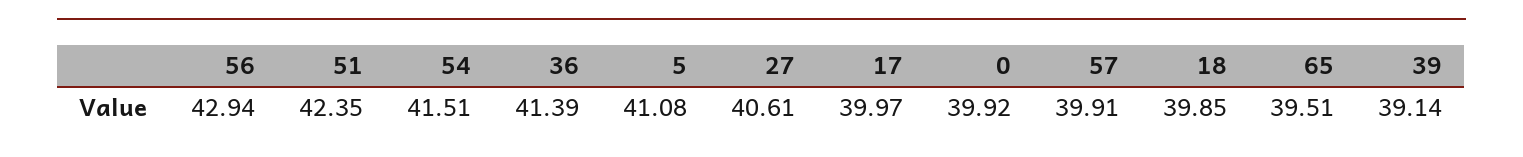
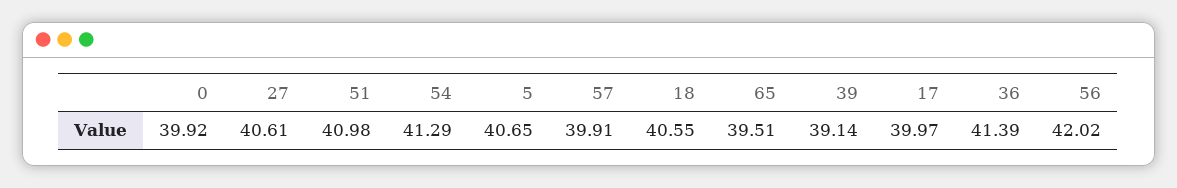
  {
-   "56": 42.94,
+   "56": 42.02,
-   "51": 42.35,
+   "51": 40.98,
-   "54": 41.51,
+   "54": 41.29,
    "36": 41.39,
-   "5": 41.08,
+   "5": 40.65,
    "27": 40.61,
    "17": 39.97,
    "0": 39.92,
    "57": 39.91,
-   "18": 39.85,
+   "18": 40.55,
    "65": 39.51,
    "39": 39.14
  }

